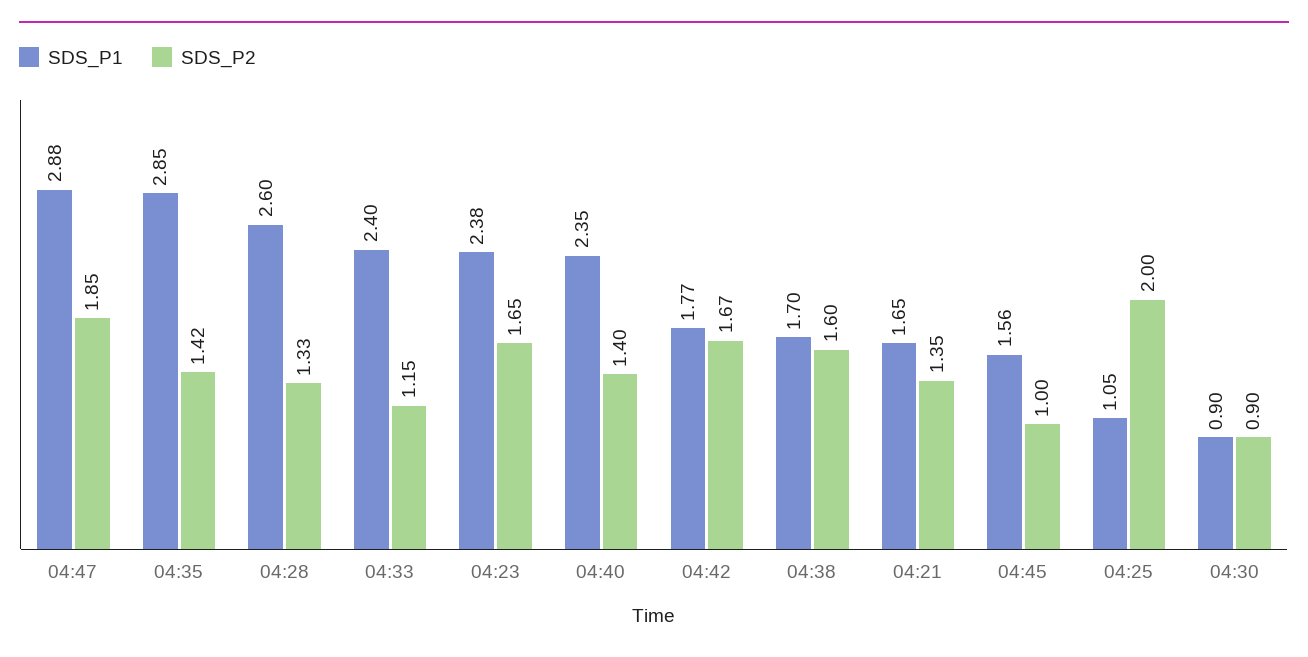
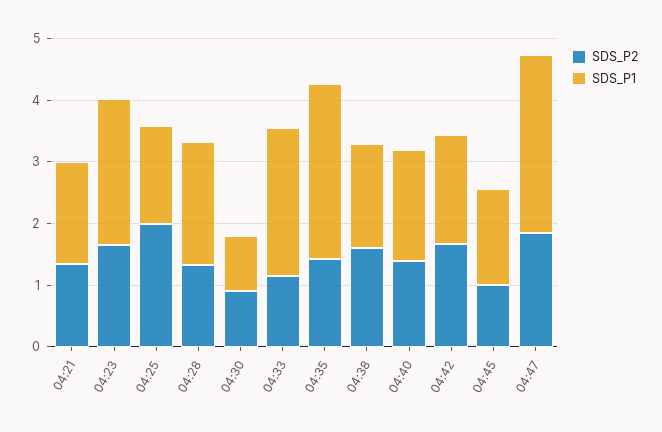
  {
    "SDS_P1": {
      "04:47": 2.88,
      "04:35": 2.85,
-     "04:28": 2.6,
+     "04:28": 2,
      "04:33": 2.4,
      "04:23": 2.38,
-     "04:40": 2.35,
+     "04:40": 1.8,
      "04:42": 1.77,
      "04:38": 1.7,
      "04:21": 1.65,
      "04:45": 1.56,
-     "04:25": 1.05,
+     "04:25": 1.6,
      "04:30": 0.9
    },
    "SDS_P2": {
      "04:47": 1.85,
      "04:35": 1.42,
      "04:28": 1.33,
      "04:33": 1.15,
      "04:23": 1.65,
      "04:40": 1.4,
      "04:42": 1.67,
      "04:38": 1.6,
      "04:21": 1.35,
      "04:45": 1,
      "04:25": 2,
      "04:30": 0.9
    }
  }

